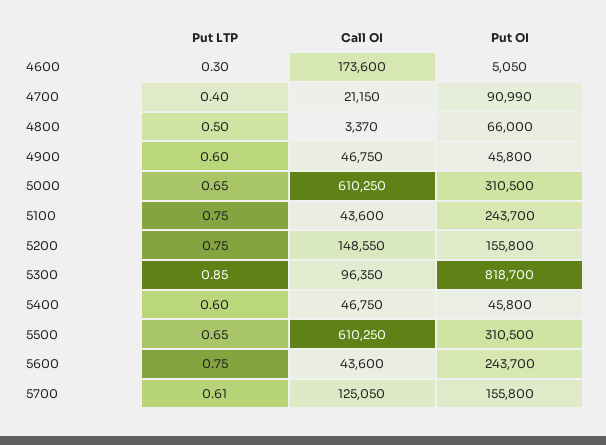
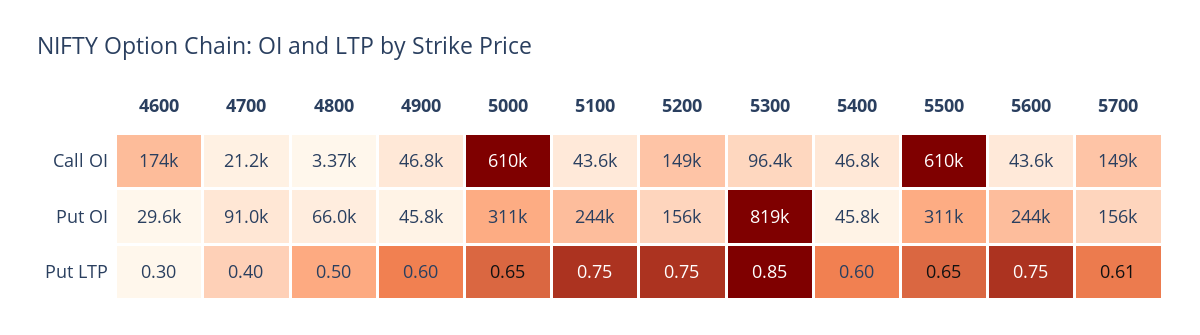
  {
    "Put LTP": {
      "4600": 0.3,
      "4700": 0.4,
      "4800": 0.5,
      "4900": 0.6,
      "5000": 0.65,
      "5100": 0.75,
      "5200": 0.75,
      "5300": 0.85,
      "5400": 0.6,
      "5500": 0.65,
      "5600": 0.75,
      "5700": 0.61
    },
    "Call OI": {
      "4600": 173600,
      "4700": 21150,
      "4800": 3370,
      "4900": 46750,
      "5000": 610250,
      "5100": 43600,
      "5200": 148550,
      "5300": 96350,
      "5400": 46750,
      "5500": 610250,
      "5600": 43600,
-     "5700": 125050
+     "5700": 149000
    },
    "Put OI": {
-     "4600": 5050,
+     "4600": 29600,
      "4700": 90990,
      "4800": 66000,
      "4900": 45800,
      "5000": 310500,
      "5100": 243700,
      "5200": 155800,
      "5300": 818700,
      "5400": 45800,
      "5500": 310500,
      "5600": 243700,
      "5700": 155800
    }
  }

